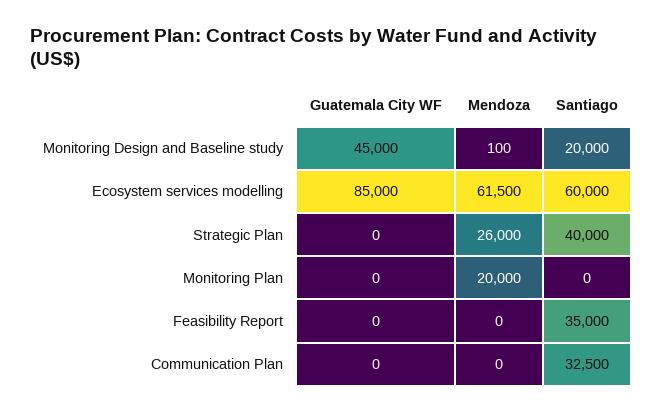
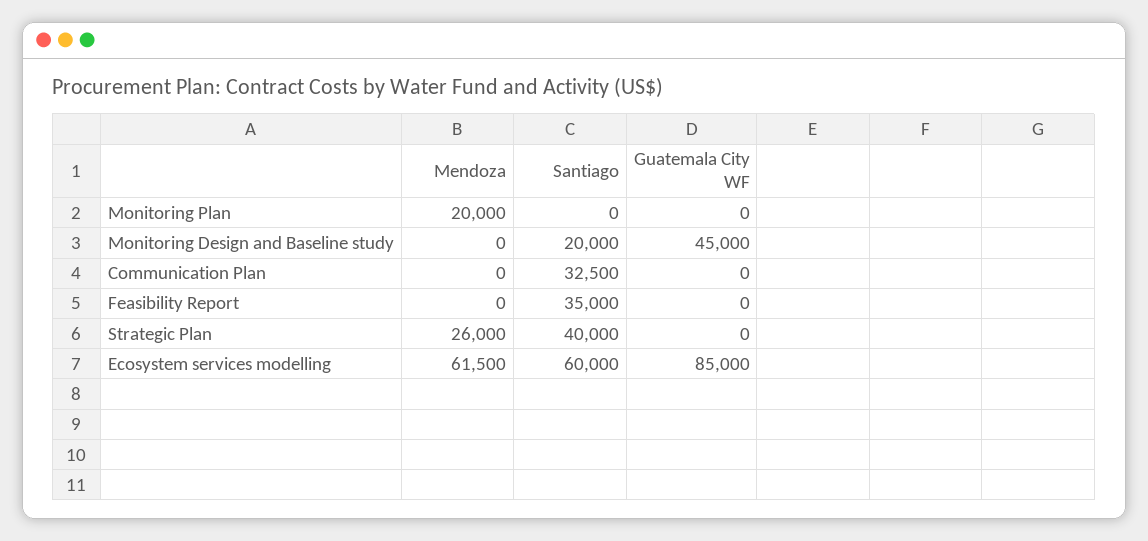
  {
    "Guatemala City WF": {
      "Monitoring Design and Baseline study": 45000,
      "Ecosystem services modelling": 85000,
      "Strategic Plan": 0,
      "Monitoring Plan": 0,
      "Feasibility Report": 0,
      "Communication Plan": 0
    },
    "Mendoza": {
-     "Monitoring Design and Baseline study": 100,
+     "Monitoring Design and Baseline study": 0,
      "Ecosystem services modelling": 61500,
      "Strategic Plan": 26000,
      "Monitoring Plan": 20000,
      "Feasibility Report": 0,
      "Communication Plan": 0
    },
    "Santiago": {
      "Monitoring Design and Baseline study": 20000,
      "Ecosystem services modelling": 60000,
      "Strategic Plan": 40000,
      "Monitoring Plan": 0,
      "Feasibility Report": 35000,
      "Communication Plan": 32500
    }
  }

